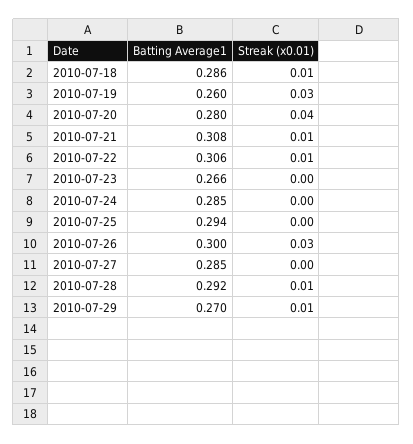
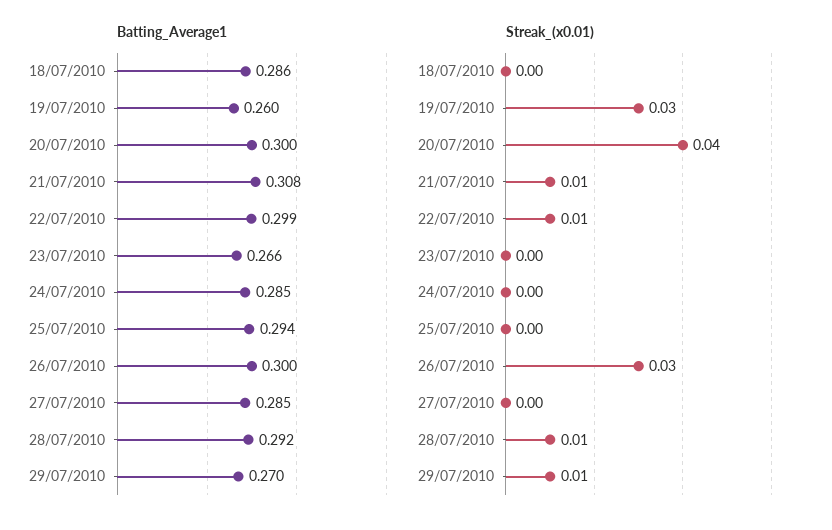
  {
    "Batting Average1": {
      "2010-07-18": 0.286,
      "2010-07-19": 0.26,
-     "2010-07-20": 0.28,
+     "2010-07-20": 0.3,
      "2010-07-21": 0.308,
-     "2010-07-22": 0.306,
+     "2010-07-22": 0.299,
      "2010-07-23": 0.266,
      "2010-07-24": 0.285,
      "2010-07-25": 0.294,
      "2010-07-26": 0.3,
      "2010-07-27": 0.285,
      "2010-07-28": 0.292,
      "2010-07-29": 0.27
    },
    "Streak (x0.01)": {
-     "2010-07-18": 0.01,
+     "2010-07-18": 0,
      "2010-07-19": 0.03,
      "2010-07-20": 0.04,
      "2010-07-21": 0.01,
      "2010-07-22": 0.01,
      "2010-07-23": 0,
      "2010-07-24": 0,
      "2010-07-25": 0,
      "2010-07-26": 0.03,
      "2010-07-27": 0,
      "2010-07-28": 0.01,
      "2010-07-29": 0.01
    }
  }

